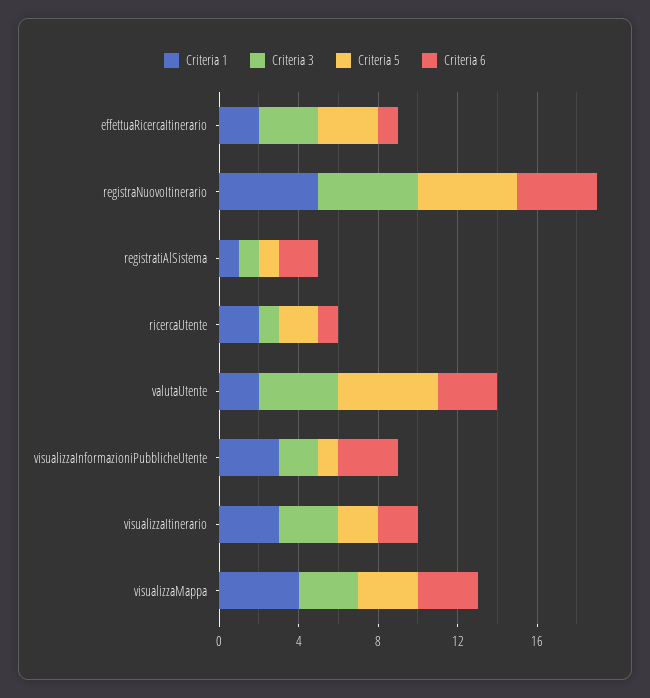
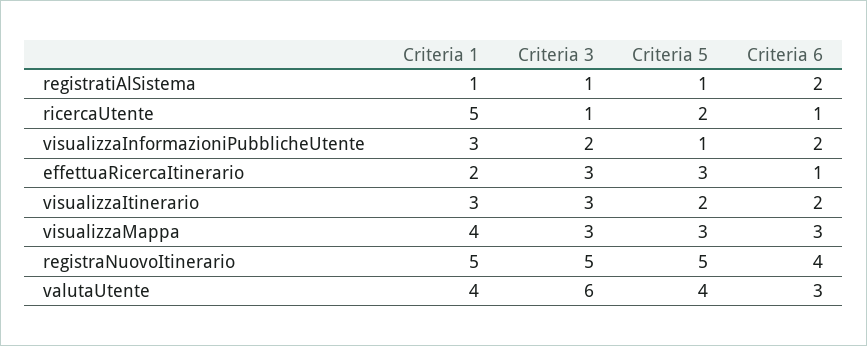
  {
    "Criteria 1": {
      "effettuaRicercaItinerario": 2,
      "registraNuovoItinerario": 5,
      "registratiAlSistema": 1,
-     "ricercaUtente": 2,
+     "ricercaUtente": 5,
-     "valutaUtente": 2,
+     "valutaUtente": 4,
      "visualizzaInformazioniPubblicheUtente": 3,
      "visualizzaItinerario": 3,
      "visualizzaMappa": 4
    },
    "Criteria 3": {
      "effettuaRicercaItinerario": 3,
      "registraNuovoItinerario": 5,
      "registratiAlSistema": 1,
      "ricercaUtente": 1,
-     "valutaUtente": 4,
+     "valutaUtente": 6,
      "visualizzaInformazioniPubblicheUtente": 2,
      "visualizzaItinerario": 3,
      "visualizzaMappa": 3
    },
    "Criteria 5": {
      "effettuaRicercaItinerario": 3,
      "registraNuovoItinerario": 5,
      "registratiAlSistema": 1,
      "ricercaUtente": 2,
-     "valutaUtente": 5,
+     "valutaUtente": 4,
      "visualizzaInformazioniPubblicheUtente": 1,
      "visualizzaItinerario": 2,
      "visualizzaMappa": 3
    },
    "Criteria 6": {
      "effettuaRicercaItinerario": 1,
      "registraNuovoItinerario": 4,
      "registratiAlSistema": 2,
      "ricercaUtente": 1,
      "valutaUtente": 3,
-     "visualizzaInformazioniPubblicheUtente": 3,
+     "visualizzaInformazioniPubblicheUtente": 2,
      "visualizzaItinerario": 2,
      "visualizzaMappa": 3
    }
  }

